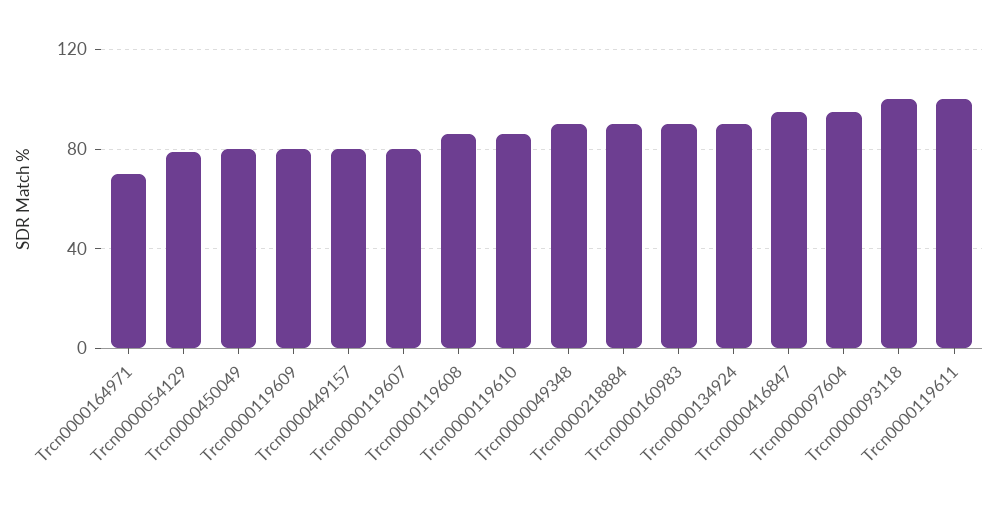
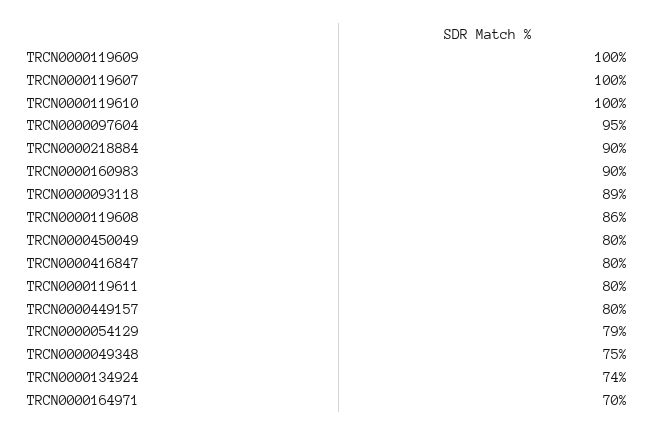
  {
    "Trcn0000164971": 70,
    "Trcn0000054129": 79,
    "Trcn0000450049": 80,
-   "Trcn0000119609": 80,
+   "Trcn0000119609": 100,
    "Trcn0000449157": 80,
-   "Trcn0000119607": 80,
+   "Trcn0000119607": 100,
    "Trcn0000119608": 86,
-   "Trcn0000119610": 85,
+   "Trcn0000119610": 100,
-   "Trcn0000049348": 90,
+   "Trcn0000049348": 75,
    "Trcn0000218884": 90,
    "Trcn0000160983": 90,
-   "Trcn0000134924": 90,
+   "Trcn0000134924": 74,
-   "Trcn0000416847": 95,
+   "Trcn0000416847": 80,
    "Trcn0000097604": 95,
-   "Trcn0000093118": 100,
+   "Trcn0000093118": 89,
-   "Trcn0000119611": 100
+   "Trcn0000119611": 80
  }

